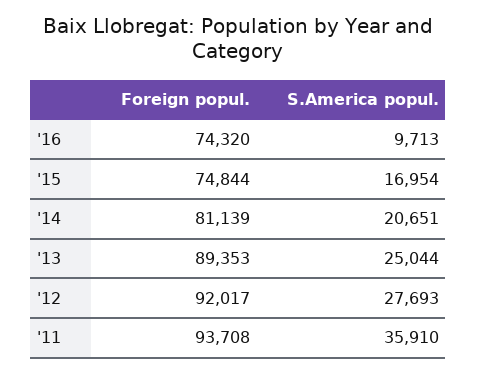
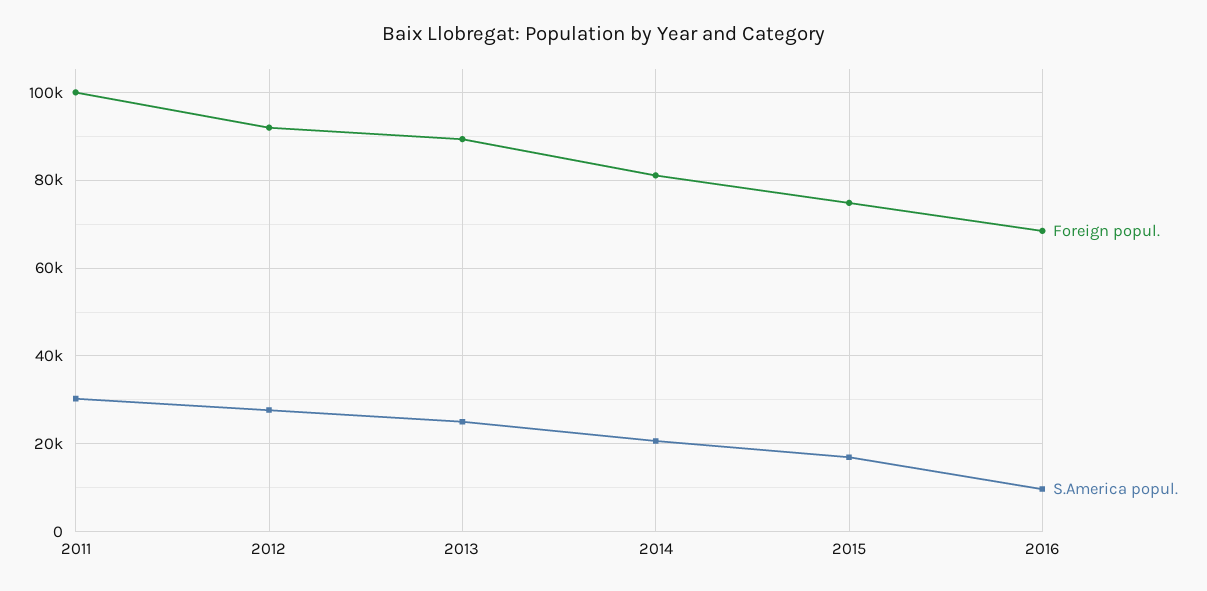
  {
    "Foreign popul.": {
-     "'16": 74320,
+     "'16": 68000,
      "'15": 74844,
      "'14": 81139,
      "'13": 89353,
      "'12": 92017,
-     "'11": 93708
+     "'11": 100000
    },
    "S.America popul.": {
      "'16": 9713,
      "'15": 16954,
      "'14": 20651,
      "'13": 25044,
      "'12": 27693,
-     "'11": 35910
+     "'11": 30000
    }
  }

